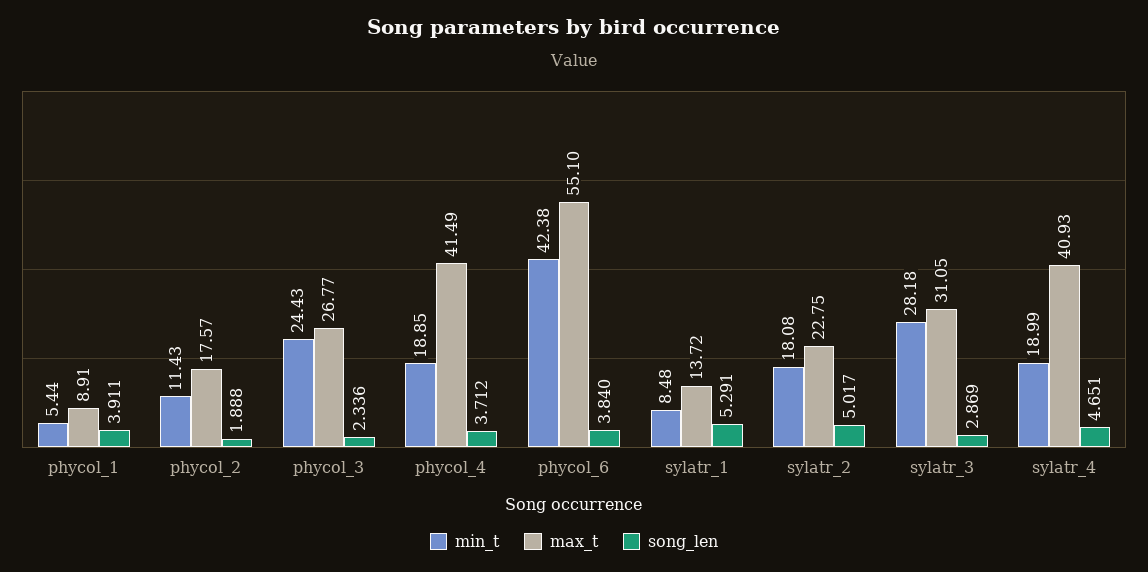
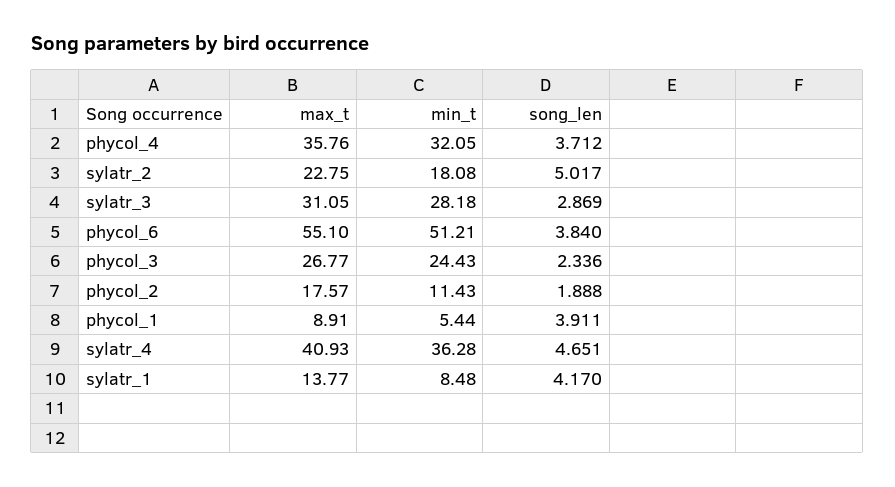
  {
    "min_t": {
      "phycol_1": 5.44,
      "phycol_2": 11.43,
      "phycol_3": 24.43,
-     "phycol_4": 18.85,
+     "phycol_4": 32.05,
-     "phycol_6": 42.38,
+     "phycol_6": 51.21,
      "sylatr_1": 8.48,
      "sylatr_2": 18.08,
      "sylatr_3": 28.18,
-     "sylatr_4": 18.99
+     "sylatr_4": 36.28
    },
    "max_t": {
      "phycol_1": 8.91,
      "phycol_2": 17.57,
      "phycol_3": 26.77,
-     "phycol_4": 41.49,
+     "phycol_4": 35.76,
      "phycol_6": 55.1,
-     "sylatr_1": 13.72,
+     "sylatr_1": 13.77,
      "sylatr_2": 22.75,
      "sylatr_3": 31.05,
      "sylatr_4": 40.93
    },
    "song_len": {
      "phycol_1": 3.911,
      "phycol_2": 1.888,
      "phycol_3": 2.336,
      "phycol_4": 3.712,
      "phycol_6": 3.84,
-     "sylatr_1": 5.291,
+     "sylatr_1": 4.17,
      "sylatr_2": 5.017,
      "sylatr_3": 2.869,
      "sylatr_4": 4.651
    }
  }

